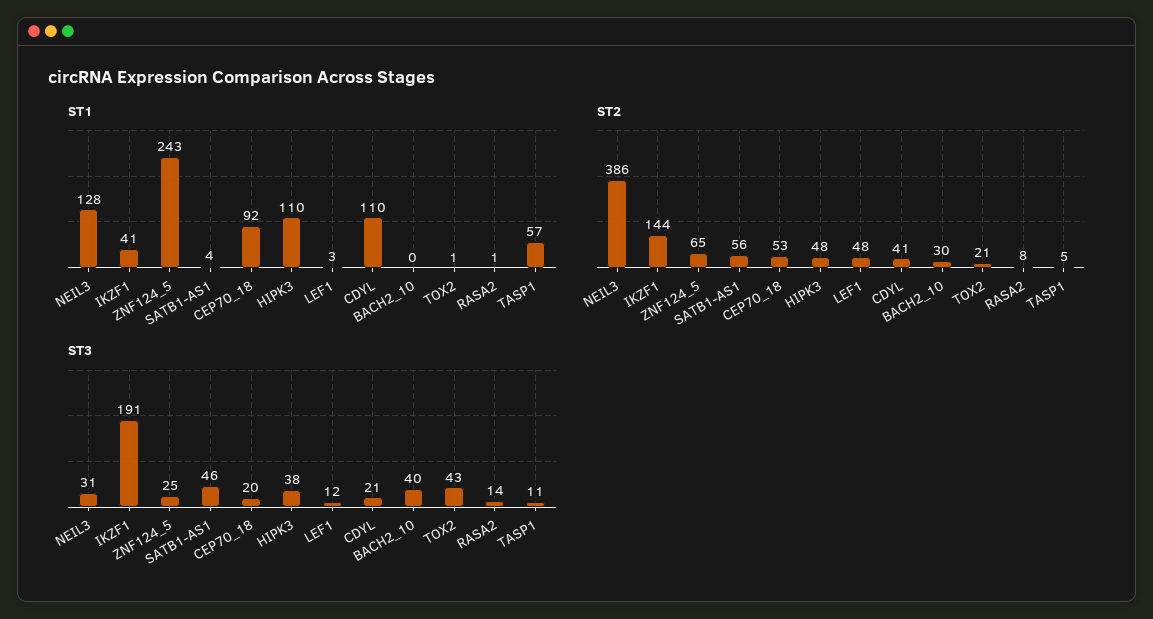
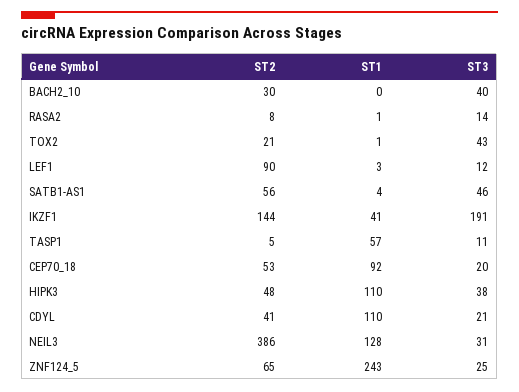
  {
    "ST1": {
      "NEIL3": 128,
      "IKZF1": 41,
      "ZNF124_5": 243,
      "SATB1-AS1": 4,
      "CEP70_18": 92,
      "HIPK3": 110,
      "LEF1": 3,
      "CDYL": 110,
      "BACH2_10": 0,
      "TOX2": 1,
      "RASA2": 1,
      "TASP1": 57
    },
    "ST2": {
      "NEIL3": 386,
      "IKZF1": 144,
      "ZNF124_5": 65,
      "SATB1-AS1": 56,
      "CEP70_18": 53,
      "HIPK3": 48,
-     "LEF1": 48,
+     "LEF1": 90,
      "CDYL": 41,
      "BACH2_10": 30,
      "TOX2": 21,
      "RASA2": 8,
      "TASP1": 5
    },
    "ST3": {
      "NEIL3": 31,
      "IKZF1": 191,
      "ZNF124_5": 25,
      "SATB1-AS1": 46,
      "CEP70_18": 20,
      "HIPK3": 38,
      "LEF1": 12,
      "CDYL": 21,
      "BACH2_10": 40,
      "TOX2": 43,
      "RASA2": 14,
      "TASP1": 11
    }
  }

